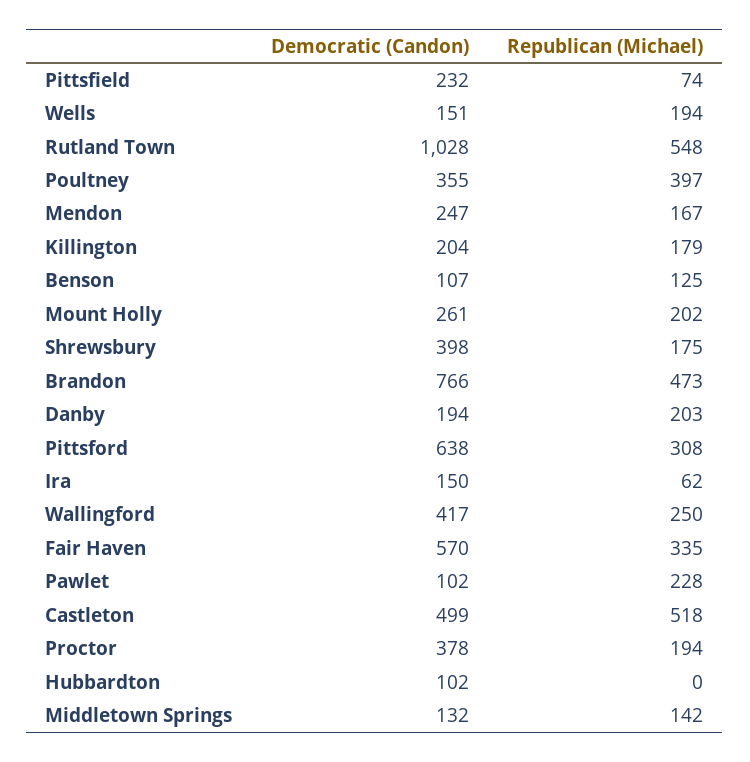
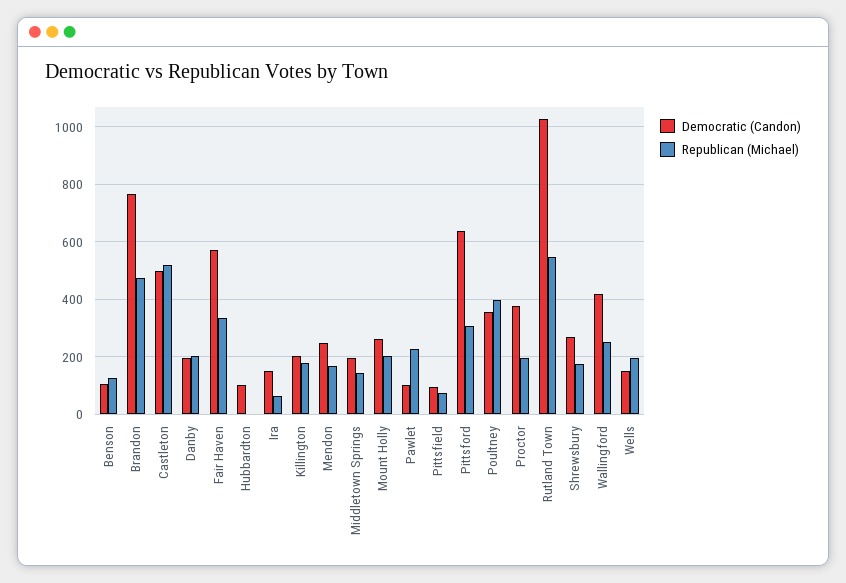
  {
    "Democratic (Candon)": {
-     "Pittsfield": 232,
+     "Pittsfield": 100,
      "Wells": 151,
      "Rutland Town": 1028,
      "Poultney": 355,
      "Mendon": 247,
      "Killington": 204,
      "Benson": 107,
      "Mount Holly": 261,
-     "Shrewsbury": 398,
+     "Shrewsbury": 275,
      "Brandon": 766,
      "Danby": 194,
      "Pittsford": 638,
      "Ira": 150,
      "Wallingford": 417,
      "Fair Haven": 570,
      "Pawlet": 102,
      "Castleton": 499,
      "Proctor": 378,
      "Hubbardton": 102,
-     "Middletown Springs": 132
+     "Middletown Springs": 200
    },
    "Republican (Michael)": {
      "Pittsfield": 74,
      "Wells": 194,
      "Rutland Town": 548,
      "Poultney": 397,
      "Mendon": 167,
      "Killington": 179,
      "Benson": 125,
      "Mount Holly": 202,
      "Shrewsbury": 175,
      "Brandon": 473,
      "Danby": 203,
      "Pittsford": 308,
      "Ira": 62,
      "Wallingford": 250,
      "Fair Haven": 335,
      "Pawlet": 228,
      "Castleton": 518,
      "Proctor": 194,
      "Hubbardton": 0,
      "Middletown Springs": 142
    }
  }

